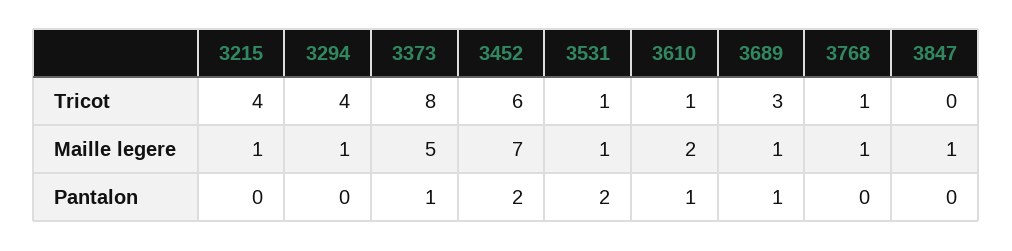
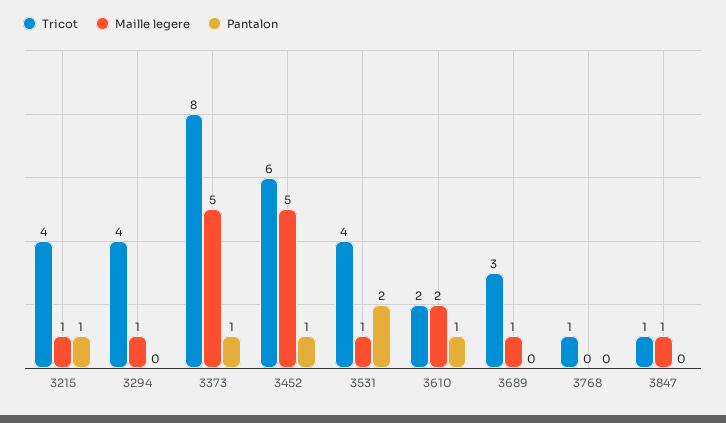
  {
    "Tricot": {
      "3215": 4,
      "3294": 4,
      "3373": 8,
      "3452": 6,
-     "3531": 1,
+     "3531": 4,
-     "3610": 1,
+     "3610": 2,
      "3689": 3,
      "3768": 1,
-     "3847": 0
+     "3847": 1
    },
    "Maille legere": {
      "3215": 1,
      "3294": 1,
      "3373": 5,
-     "3452": 7,
+     "3452": 5,
      "3531": 1,
      "3610": 2,
      "3689": 1,
-     "3768": 1,
+     "3768": 0,
      "3847": 1
    },
    "Pantalon": {
-     "3215": 0,
+     "3215": 1,
      "3294": 0,
      "3373": 1,
-     "3452": 2,
+     "3452": 1,
      "3531": 2,
      "3610": 1,
-     "3689": 1,
+     "3689": 0,
      "3768": 0,
      "3847": 0
    }
  }

